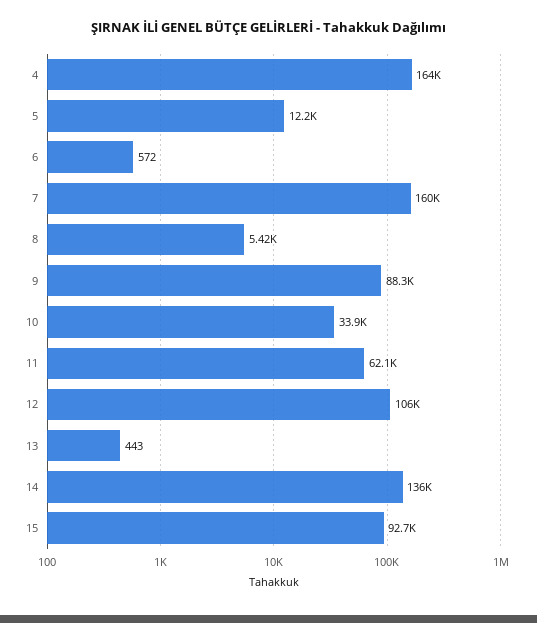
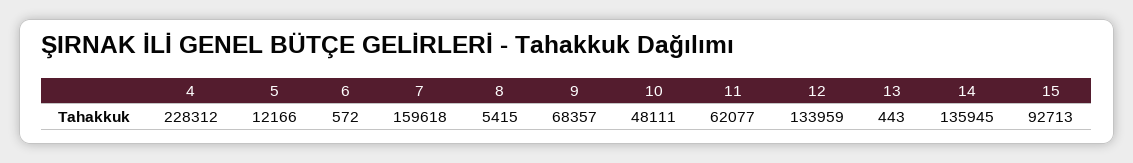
  {
-   "4": 164000,
+   "4": 228312,
    "5": 12166,
    "6": 572,
    "7": 159618,
    "8": 5415,
-   "9": 88300,
+   "9": 68357,
-   "10": 33900,
+   "10": 48111,
    "11": 62077,
-   "12": 106000,
+   "12": 133959,
    "13": 443,
    "14": 135945,
    "15": 92713
  }

